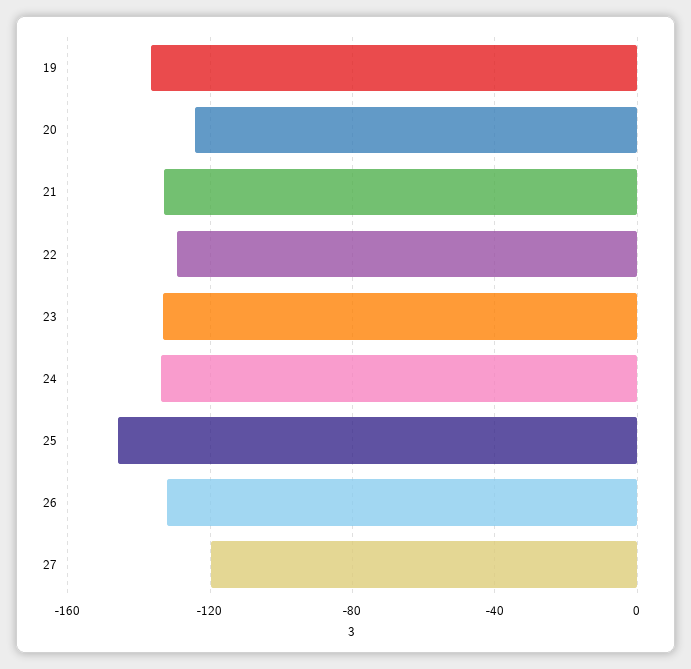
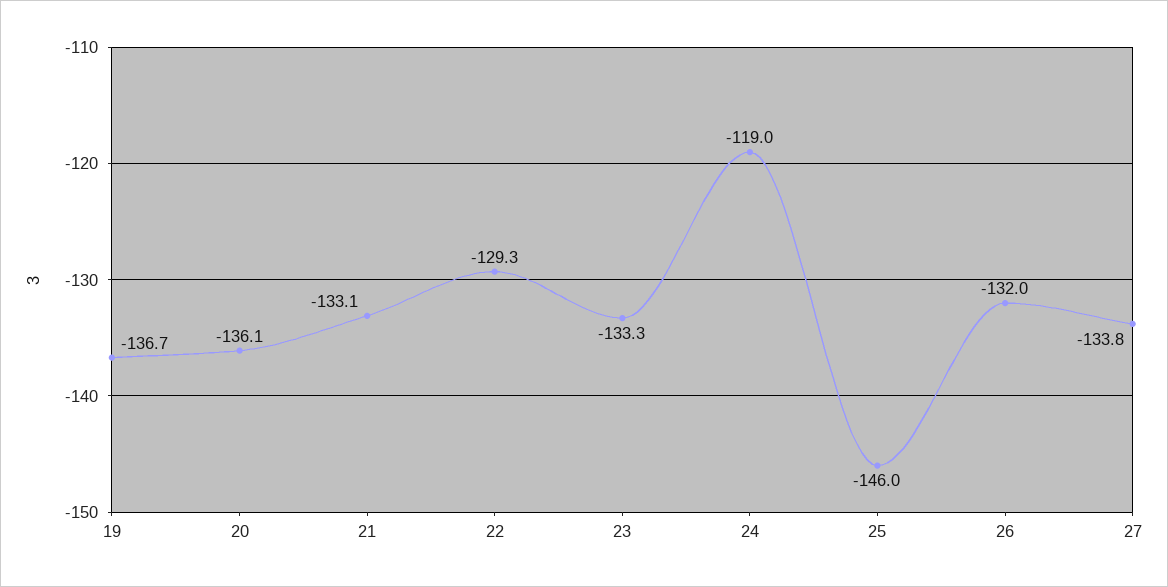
  {
    "19": -136.7,
-   "20": -125,
+   "20": -136.1,
    "21": -133.1,
    "22": -129.3,
    "23": -133.3,
-   "24": -135,
+   "24": -119,
    "25": -146,
    "26": -132,
-   "27": -120
+   "27": -133.8
  }

